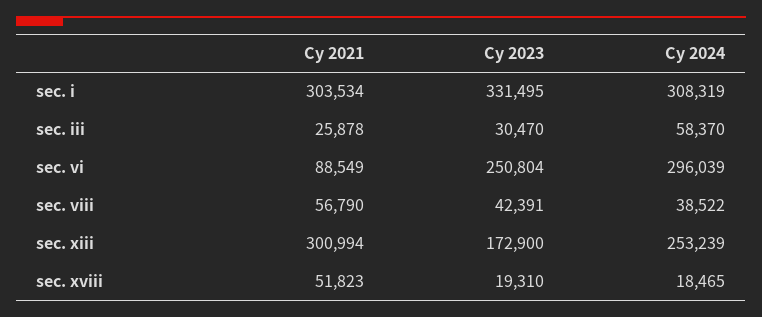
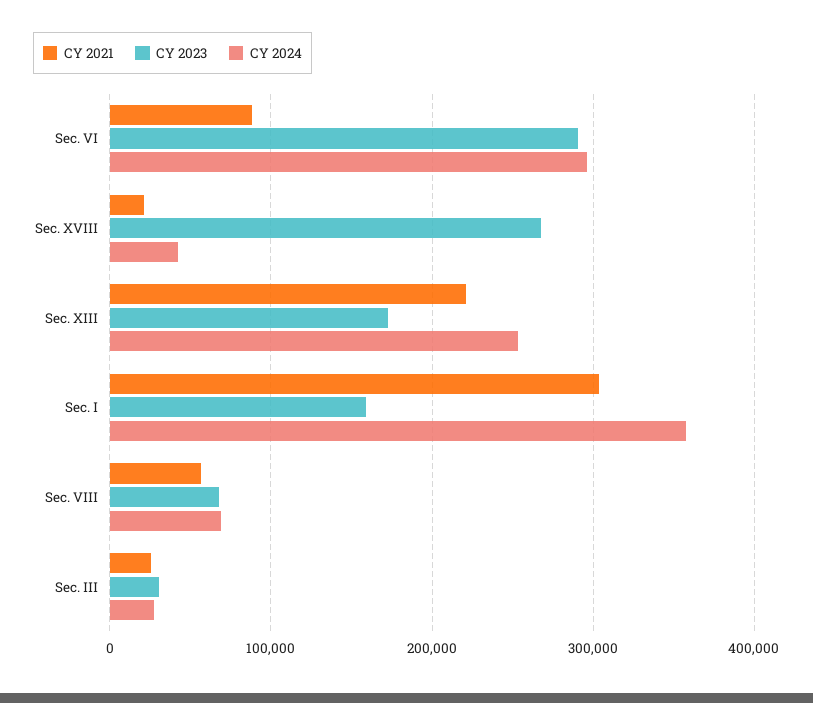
  {
    "Cy 2021": {
      "sec. i": 303534,
      "sec. iii": 25878,
      "sec. vi": 88549,
      "sec. viii": 56790,
-     "sec. xiii": 300994,
+     "sec. xiii": 220000,
-     "sec. xviii": 51823
+     "sec. xviii": 20000
    },
    "Cy 2023": {
-     "sec. i": 331495,
+     "sec. i": 160000,
      "sec. iii": 30470,
-     "sec. vi": 250804,
+     "sec. vi": 290000,
-     "sec. viii": 42391,
+     "sec. viii": 70000,
      "sec. xiii": 172900,
-     "sec. xviii": 19310
+     "sec. xviii": 270000
    },
    "Cy 2024": {
-     "sec. i": 308319,
+     "sec. i": 360000,
-     "sec. iii": 58370,
+     "sec. iii": 30000,
      "sec. vi": 296039,
-     "sec. viii": 38522,
+     "sec. viii": 70000,
      "sec. xiii": 253239,
-     "sec. xviii": 18465
+     "sec. xviii": 40000
    }
  }

